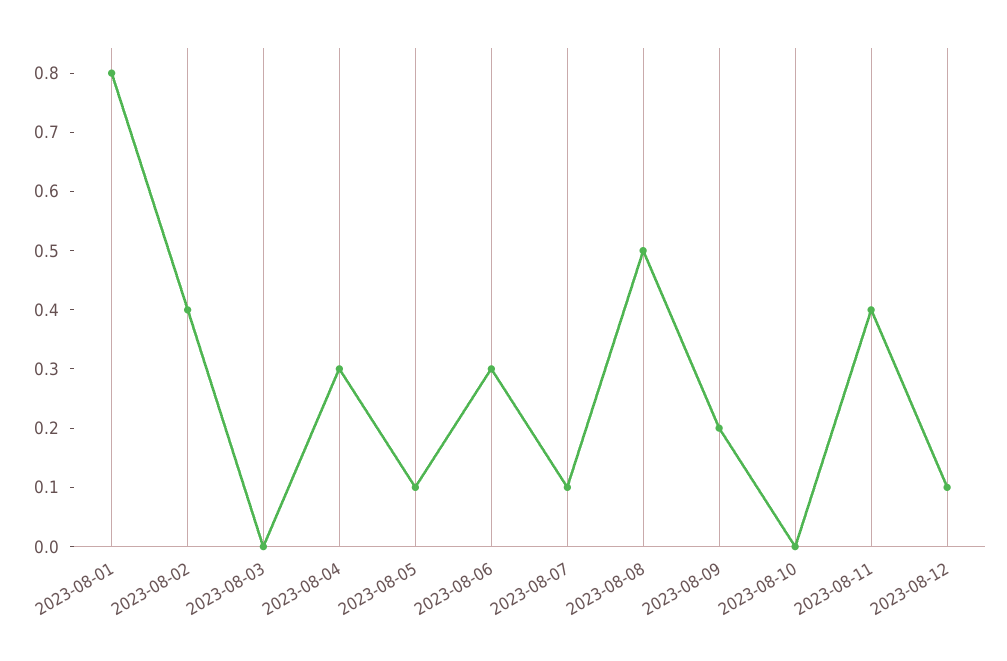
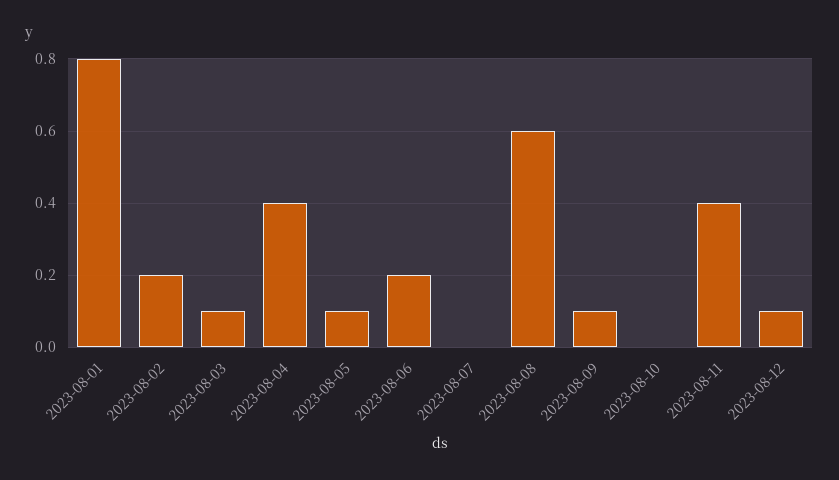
  {
    "2023-08-01": 0.8,
-   "2023-08-02": 0.4,
+   "2023-08-02": 0.2,
-   "2023-08-03": 0,
+   "2023-08-03": 0.1,
-   "2023-08-04": 0.3,
+   "2023-08-04": 0.4,
    "2023-08-05": 0.1,
-   "2023-08-06": 0.3,
+   "2023-08-06": 0.2,
-   "2023-08-07": 0.1,
+   "2023-08-07": 0,
-   "2023-08-08": 0.5,
+   "2023-08-08": 0.6,
-   "2023-08-09": 0.2,
+   "2023-08-09": 0.1,
    "2023-08-10": 0,
    "2023-08-11": 0.4,
    "2023-08-12": 0.1
  }

